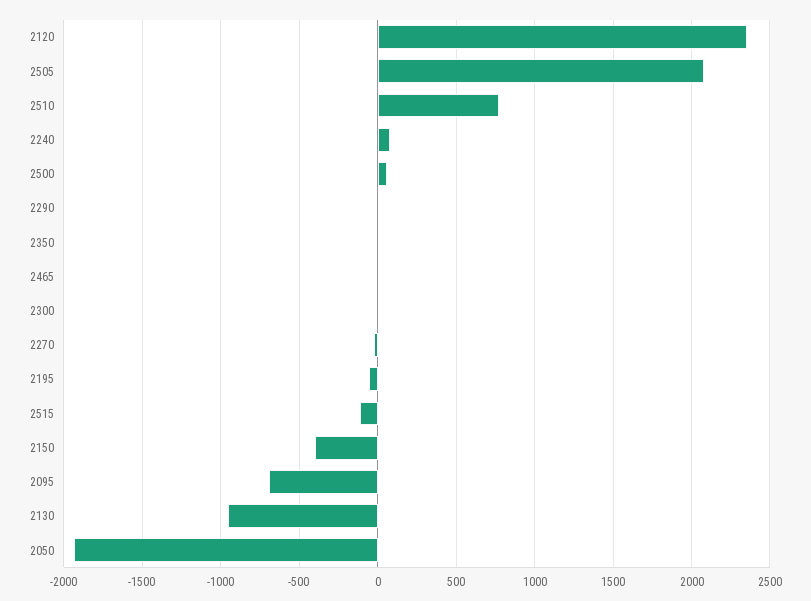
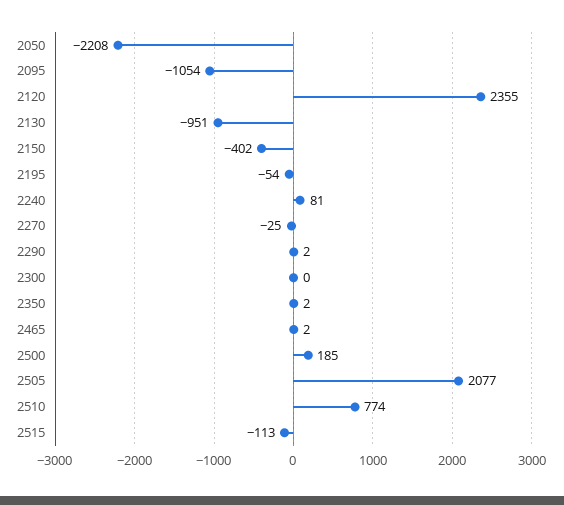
  {
    "2120": 2355,
    "2505": 2077,
    "2510": 774,
    "2240": 81,
-   "2500": 50,
+   "2500": 185,
    "2290": 2,
    "2350": 2,
    "2465": 2,
    "2300": 0,
    "2270": -25,
    "2195": -54,
    "2515": -113,
    "2150": -402,
-   "2095": -700,
+   "2095": -1054,
    "2130": -951,
-   "2050": -1950
+   "2050": -2208
  }

